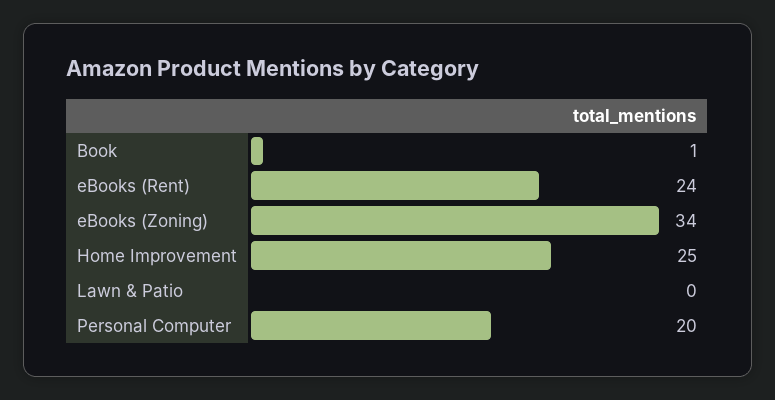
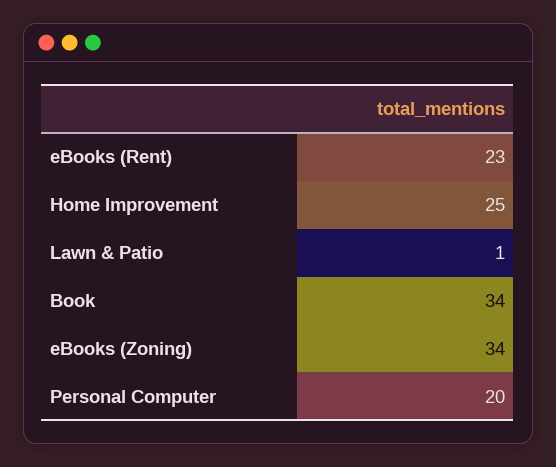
  {
-   "Book": 1,
+   "Book": 34,
-   "eBooks (Rent)": 24,
+   "eBooks (Rent)": 23,
    "eBooks (Zoning)": 34,
    "Home Improvement": 25,
-   "Lawn & Patio": 0,
+   "Lawn & Patio": 1,
    "Personal Computer": 20
  }

